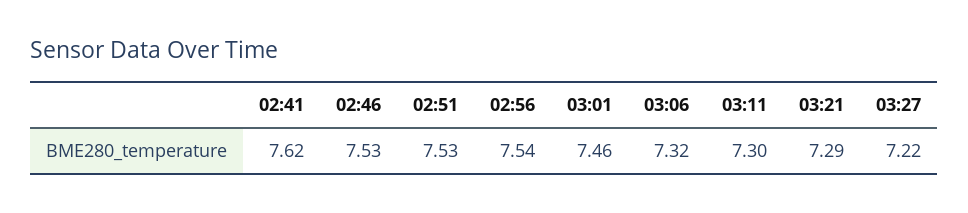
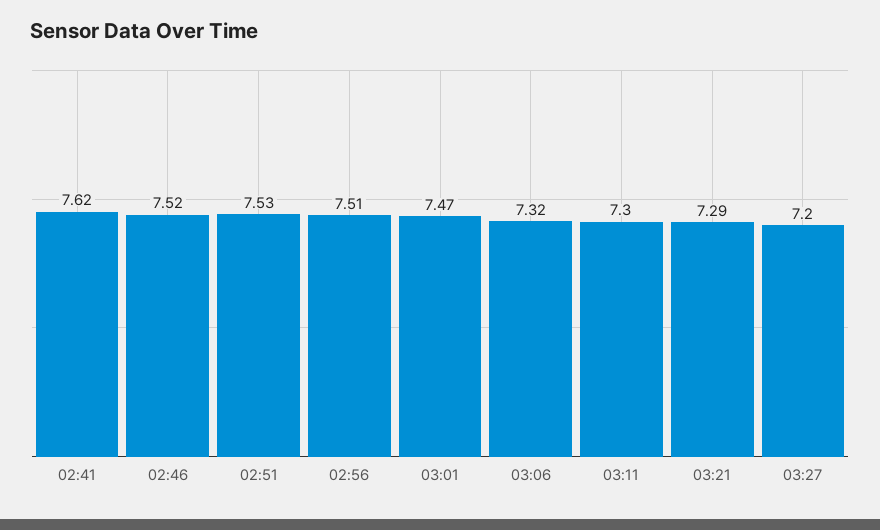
  {
    "02:41": 7.62,
-   "02:46": 7.53,
+   "02:46": 7.52,
    "02:51": 7.53,
-   "02:56": 7.54,
+   "02:56": 7.51,
-   "03:01": 7.46,
+   "03:01": 7.47,
    "03:06": 7.32,
    "03:11": 7.3,
    "03:21": 7.29,
-   "03:27": 7.22
+   "03:27": 7.2
  }

